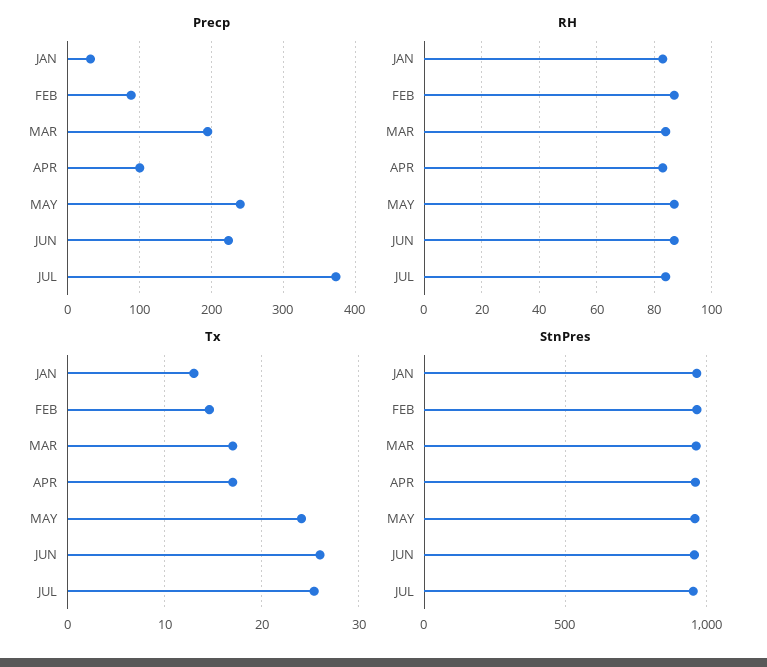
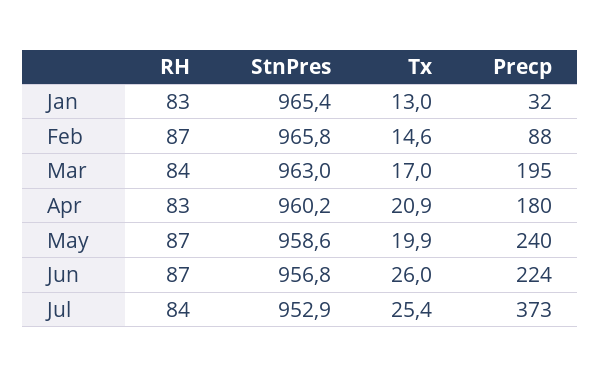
  {
    "Precp": {
      "JAN": 32,
      "FEB": 88,
      "MAR": 195,
-     "APR": 100,
+     "APR": 180,
      "MAY": 240,
      "JUN": 224,
      "JUL": 373
    },
    "RH": {
      "JAN": 83,
      "FEB": 87,
      "MAR": 84,
      "APR": 83,
      "MAY": 87,
      "JUN": 87,
      "JUL": 84
    },
    "Tx": {
      "JAN": 13,
      "FEB": 14.6,
      "MAR": 17,
-     "APR": 17,
+     "APR": 20.9,
-     "MAY": 24,
+     "MAY": 19.9,
      "JUN": 26,
      "JUL": 25.4
    },
    "StnPres": {
      "JAN": 965.4,
      "FEB": 965.8,
      "MAR": 963,
      "APR": 960.2,
      "MAY": 958.6,
      "JUN": 956.8,
      "JUL": 952.9
    }
  }

